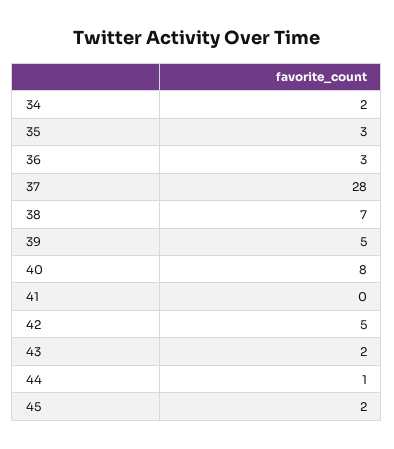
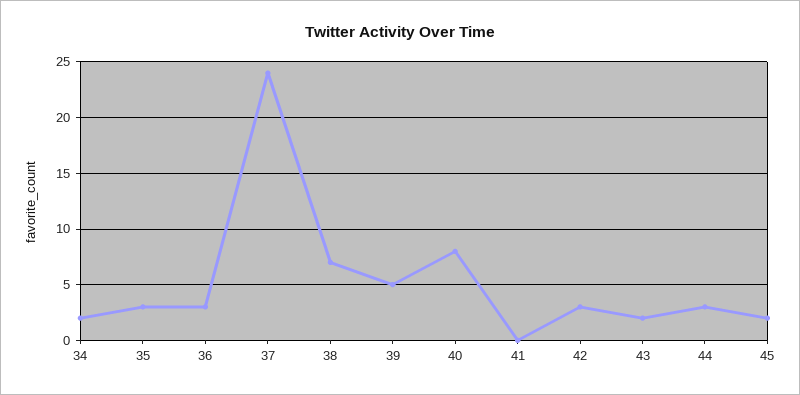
  {
    "34": 2,
    "35": 3,
    "36": 3,
-   "37": 28,
+   "37": 24,
    "38": 7,
    "39": 5,
    "40": 8,
    "41": 0,
-   "42": 5,
+   "42": 3,
    "43": 2,
-   "44": 1,
+   "44": 3,
    "45": 2
  }

